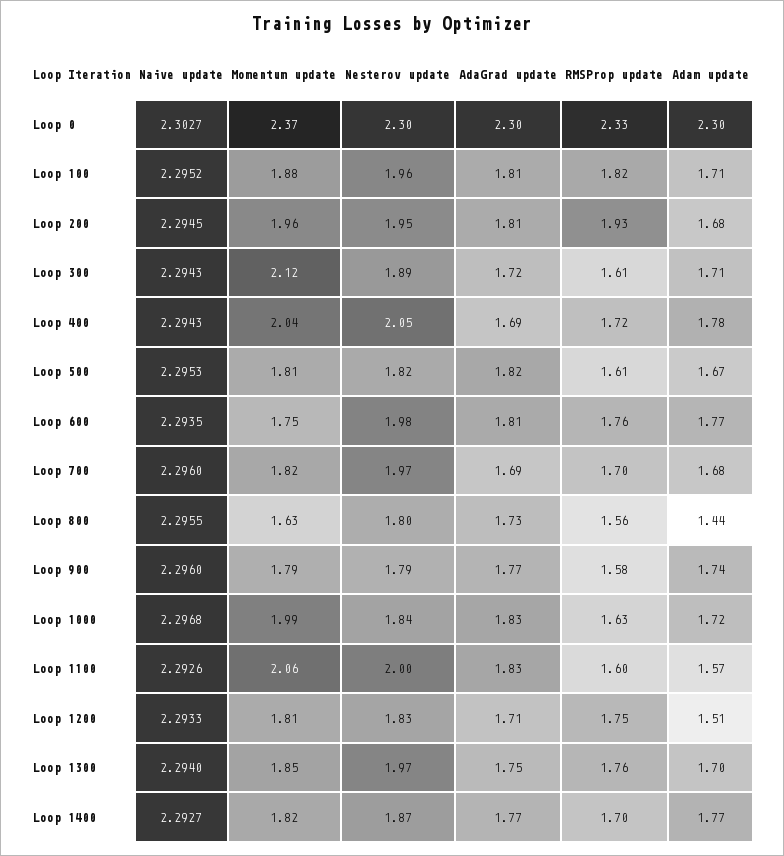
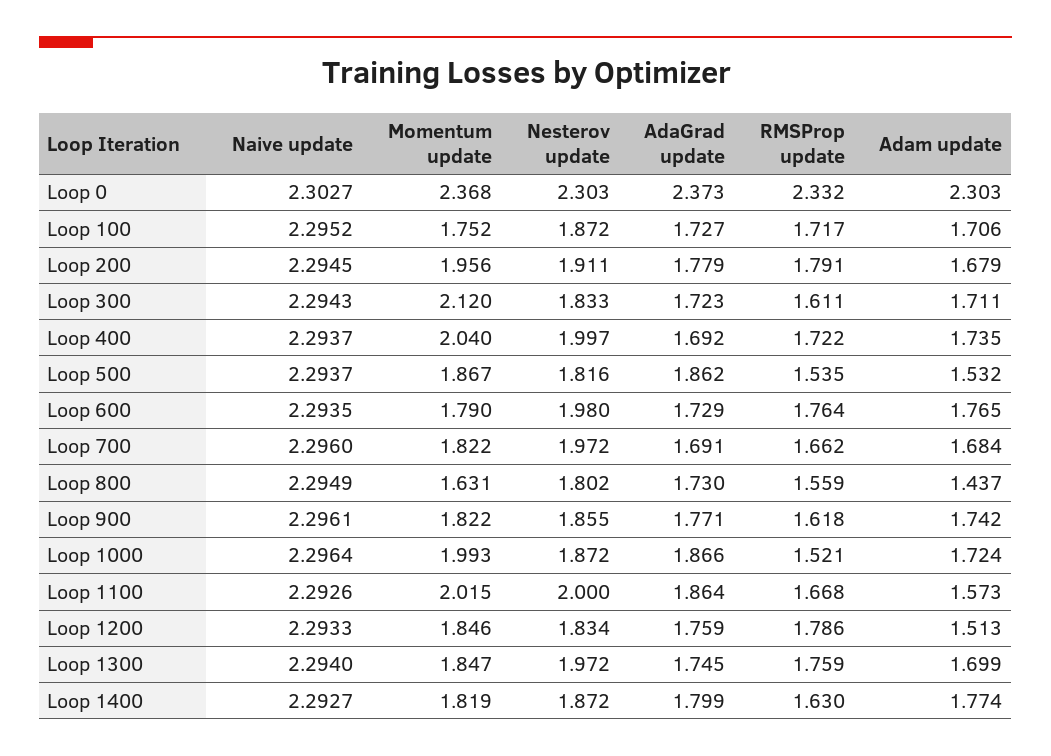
  {
    "Naive update": {
      "Loop 0": 2.3027,
      "Loop 100": 2.2952,
      "Loop 200": 2.2945,
      "Loop 300": 2.2943,
-     "Loop 400": 2.2943,
+     "Loop 400": 2.2937,
-     "Loop 500": 2.2953,
+     "Loop 500": 2.2937,
      "Loop 600": 2.2935,
      "Loop 700": 2.296,
-     "Loop 800": 2.2955,
+     "Loop 800": 2.2949,
-     "Loop 900": 2.296,
+     "Loop 900": 2.2961,
-     "Loop 1000": 2.2968,
+     "Loop 1000": 2.2964,
      "Loop 1100": 2.2926,
      "Loop 1200": 2.2933,
      "Loop 1300": 2.294,
      "Loop 1400": 2.2927
    },
    "Momentum update": {
      "Loop 0": 2.368,
-     "Loop 100": 1.88,
+     "Loop 100": 1.752,
      "Loop 200": 1.956,
      "Loop 300": 2.12,
      "Loop 400": 2.04,
-     "Loop 500": 1.81,
+     "Loop 500": 1.867,
-     "Loop 600": 1.75,
+     "Loop 600": 1.79,
      "Loop 700": 1.822,
      "Loop 800": 1.631,
-     "Loop 900": 1.79,
+     "Loop 900": 1.822,
      "Loop 1000": 1.993,
-     "Loop 1100": 2.06,
+     "Loop 1100": 2.015,
-     "Loop 1200": 1.81,
+     "Loop 1200": 1.846,
      "Loop 1300": 1.847,
      "Loop 1400": 1.819
    },
    "Nesterov update": {
      "Loop 0": 2.303,
-     "Loop 100": 1.96,
+     "Loop 100": 1.872,
-     "Loop 200": 1.95,
+     "Loop 200": 1.911,
-     "Loop 300": 1.89,
+     "Loop 300": 1.833,
-     "Loop 400": 2.05,
+     "Loop 400": 1.997,
      "Loop 500": 1.816,
      "Loop 600": 1.98,
      "Loop 700": 1.972,
      "Loop 800": 1.802,
-     "Loop 900": 1.79,
+     "Loop 900": 1.855,
-     "Loop 1000": 1.84,
+     "Loop 1000": 1.872,
      "Loop 1100": 2,
      "Loop 1200": 1.834,
      "Loop 1300": 1.972,
      "Loop 1400": 1.872
    },
    "AdaGrad update": {
-     "Loop 0": 2.3,
+     "Loop 0": 2.373,
-     "Loop 100": 1.81,
+     "Loop 100": 1.727,
-     "Loop 200": 1.81,
+     "Loop 200": 1.779,
      "Loop 300": 1.723,
      "Loop 400": 1.692,
-     "Loop 500": 1.82,
+     "Loop 500": 1.862,
-     "Loop 600": 1.81,
+     "Loop 600": 1.729,
      "Loop 700": 1.691,
      "Loop 800": 1.73,
      "Loop 900": 1.771,
-     "Loop 1000": 1.83,
+     "Loop 1000": 1.866,
-     "Loop 1100": 1.83,
+     "Loop 1100": 1.864,
-     "Loop 1200": 1.71,
+     "Loop 1200": 1.759,
      "Loop 1300": 1.745,
-     "Loop 1400": 1.77
+     "Loop 1400": 1.799
    },
    "RMSProp update": {
      "Loop 0": 2.332,
-     "Loop 100": 1.82,
+     "Loop 100": 1.717,
-     "Loop 200": 1.93,
+     "Loop 200": 1.791,
      "Loop 300": 1.611,
      "Loop 400": 1.722,
-     "Loop 500": 1.61,
+     "Loop 500": 1.535,
      "Loop 600": 1.764,
-     "Loop 700": 1.7,
+     "Loop 700": 1.662,
      "Loop 800": 1.559,
-     "Loop 900": 1.58,
+     "Loop 900": 1.618,
-     "Loop 1000": 1.63,
+     "Loop 1000": 1.521,
-     "Loop 1100": 1.6,
+     "Loop 1100": 1.668,
-     "Loop 1200": 1.75,
+     "Loop 1200": 1.786,
      "Loop 1300": 1.759,
-     "Loop 1400": 1.7
+     "Loop 1400": 1.63
    },
    "Adam update": {
      "Loop 0": 2.303,
      "Loop 100": 1.706,
      "Loop 200": 1.679,
      "Loop 300": 1.711,
-     "Loop 400": 1.78,
+     "Loop 400": 1.735,
-     "Loop 500": 1.67,
+     "Loop 500": 1.532,
      "Loop 600": 1.765,
      "Loop 700": 1.684,
      "Loop 800": 1.437,
      "Loop 900": 1.742,
      "Loop 1000": 1.724,
      "Loop 1100": 1.573,
      "Loop 1200": 1.513,
      "Loop 1300": 1.699,
      "Loop 1400": 1.774
    }
  }

